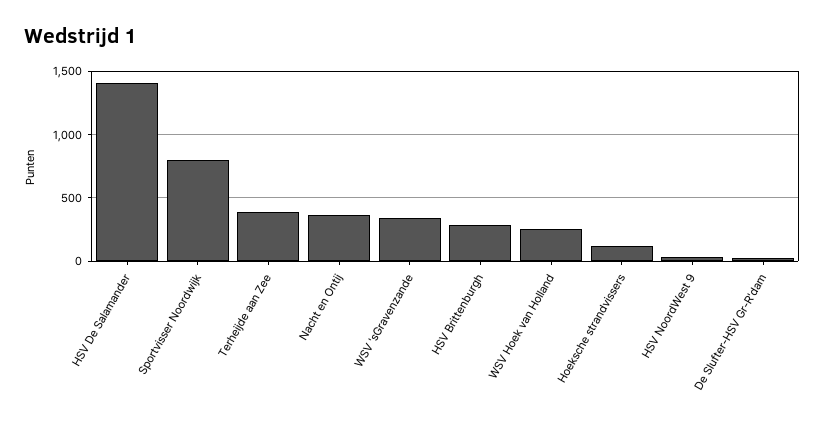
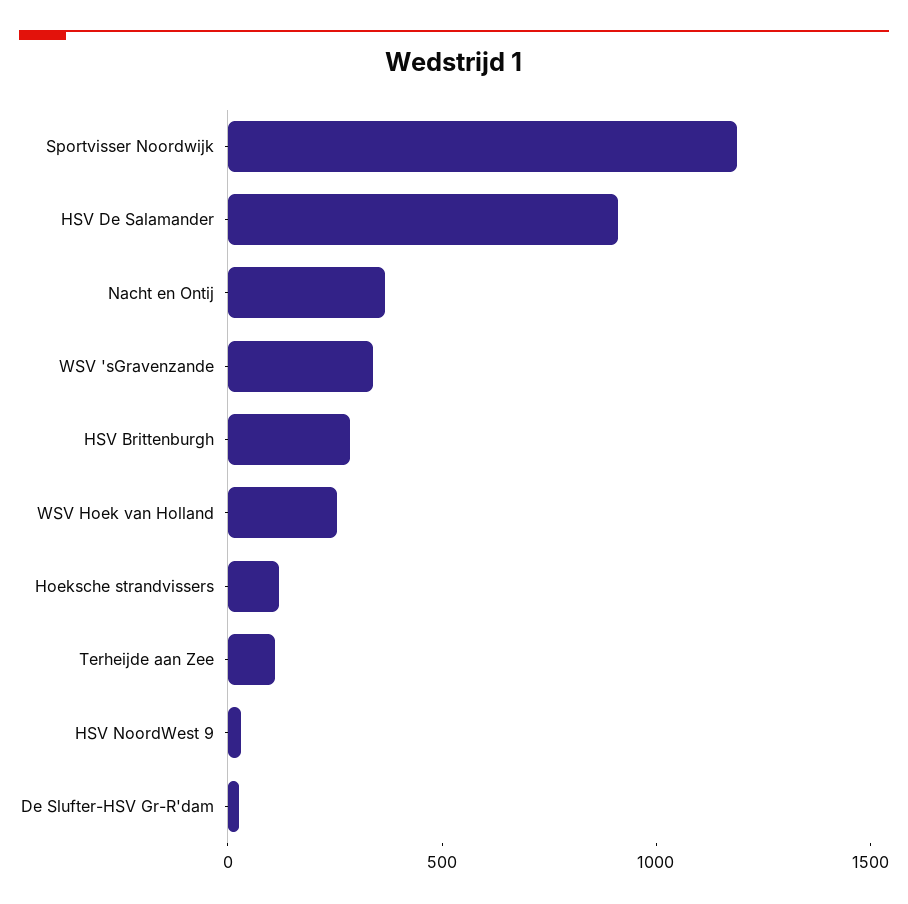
  {
-   "HSV De Salamander": 1400,
+   "HSV De Salamander": 900,
-   "Sportvisser Noordwijk": 800,
+   "Sportvisser Noordwijk": 1200,
-   "Terheijde aan Zee": 400,
+   "Terheijde aan Zee": 100,
    "Nacht en Ontij": 350,
    "WSV 'sGravenzande": 350,
    "HSV Brittenburgh": 300,
    "WSV Hoek van Holland": 250,
    "Hoeksche strandvissers": 100,
    "HSV NoordWest 9": 50,
    "De Slufter-HSV Gr-R'dam": 50
  }

